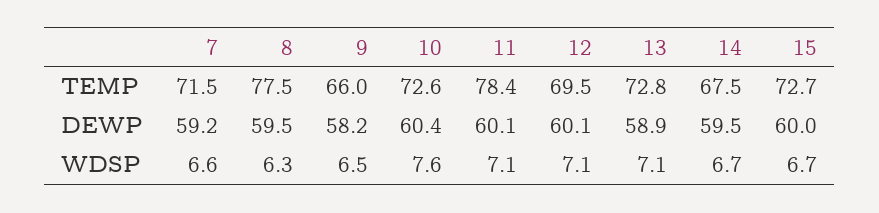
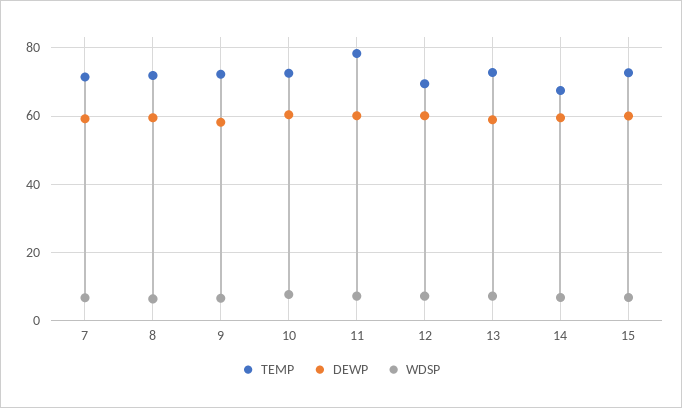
  {
    "TEMP": {
      "7": 71.5,
-     "8": 77.5,
+     "8": 72,
-     "9": 66,
+     "9": 72,
      "10": 72.6,
      "11": 78.4,
      "12": 69.5,
      "13": 72.8,
      "14": 67.5,
      "15": 72.7
    },
    "DEWP": {
      "7": 59.2,
      "8": 59.5,
      "9": 58.2,
      "10": 60.4,
      "11": 60.1,
      "12": 60.1,
      "13": 58.9,
      "14": 59.5,
      "15": 60
    },
    "WDSP": {
      "7": 6.6,
      "8": 6.3,
      "9": 6.5,
      "10": 7.6,
      "11": 7.1,
      "12": 7.1,
      "13": 7.1,
      "14": 6.7,
      "15": 6.7
    }
  }

